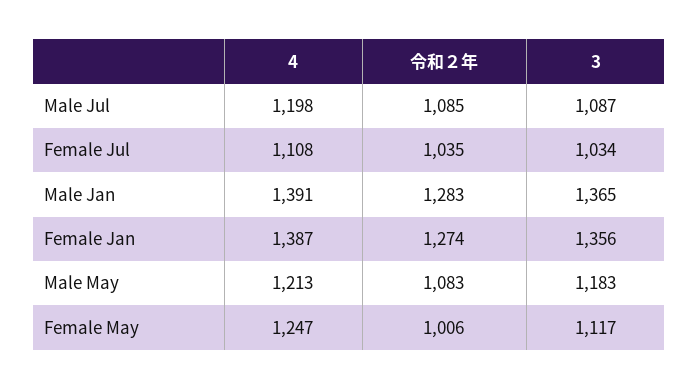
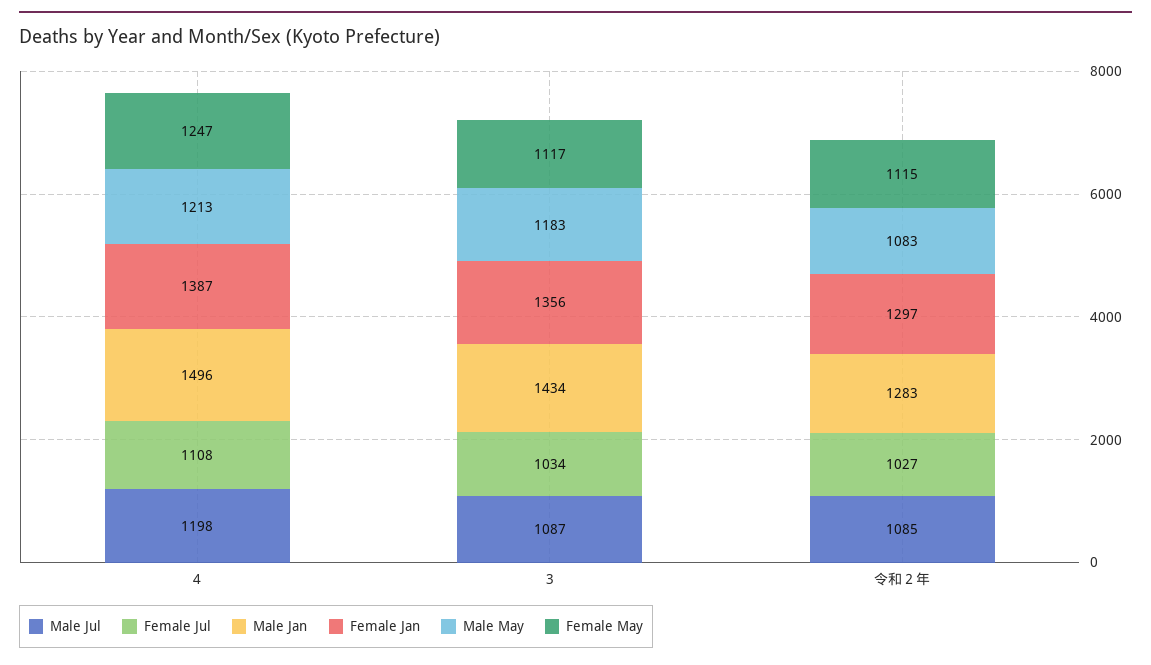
  {
    "Male Jul": {
      "4": 1198,
      "令和２年": 1085,
      "3": 1087
    },
    "Female Jul": {
      "4": 1108,
-     "令和２年": 1035,
+     "令和２年": 1027,
      "3": 1034
    },
    "Male Jan": {
-     "4": 1391,
+     "4": 1496,
      "令和２年": 1283,
-     "3": 1365
+     "3": 1434
    },
    "Female Jan": {
      "4": 1387,
-     "令和２年": 1274,
+     "令和２年": 1297,
      "3": 1356
    },
    "Male May": {
      "4": 1213,
      "令和２年": 1083,
      "3": 1183
    },
    "Female May": {
      "4": 1247,
-     "令和２年": 1006,
+     "令和２年": 1115,
      "3": 1117
    }
  }

